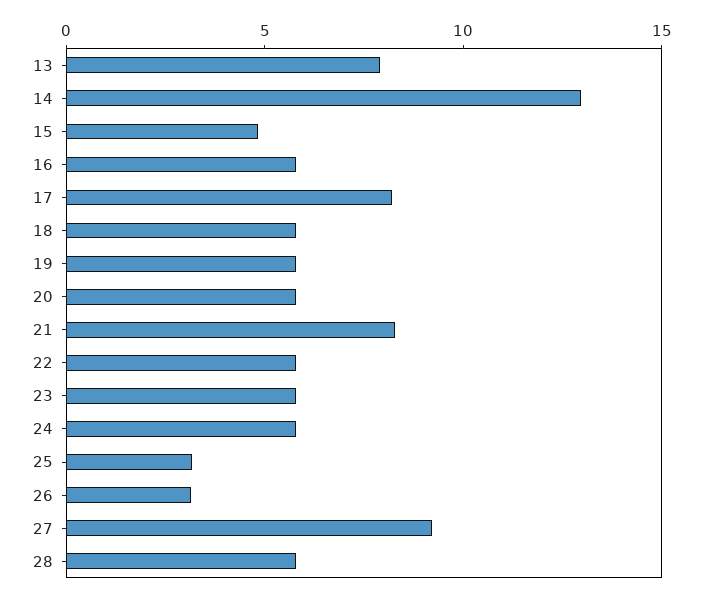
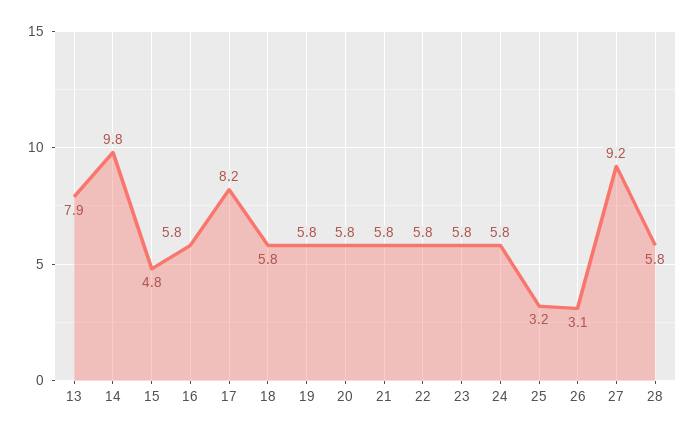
  {
    "13": 7.9,
-   "14": 13,
+   "14": 9.8,
    "15": 4.8,
    "16": 5.8,
    "17": 8.2,
    "18": 5.8,
    "19": 5.8,
    "20": 5.8,
-   "21": 8,
+   "21": 5.8,
    "22": 5.8,
    "23": 5.8,
    "24": 5.8,
    "25": 3.2,
    "26": 3.1,
    "27": 9.2,
    "28": 5.8
  }

